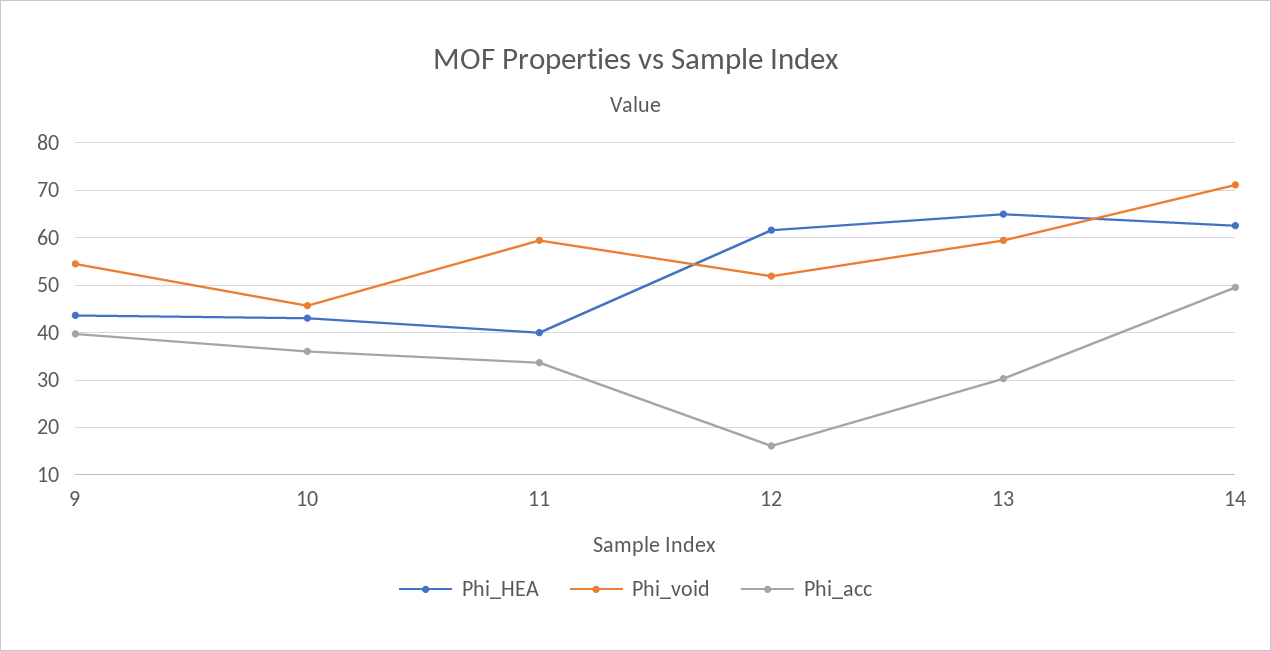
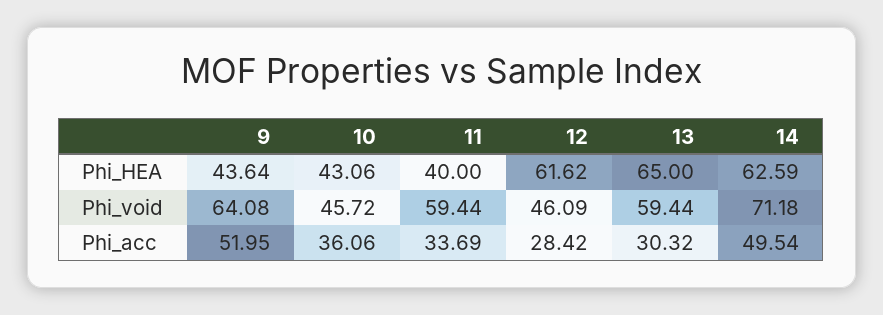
  {
    "Phi_HEA": {
      "9": 43.64,
      "10": 43.06,
      "11": 40,
      "12": 61.62,
      "13": 65,
      "14": 62.59
    },
    "Phi_void": {
-     "9": 54,
+     "9": 64.08,
      "10": 45.72,
      "11": 59.44,
-     "12": 52,
+     "12": 46.09,
      "13": 59.44,
      "14": 71.18
    },
    "Phi_acc": {
-     "9": 40,
+     "9": 51.95,
      "10": 36.06,
      "11": 33.69,
-     "12": 16,
+     "12": 28.42,
      "13": 30.32,
      "14": 49.54
    }
  }

